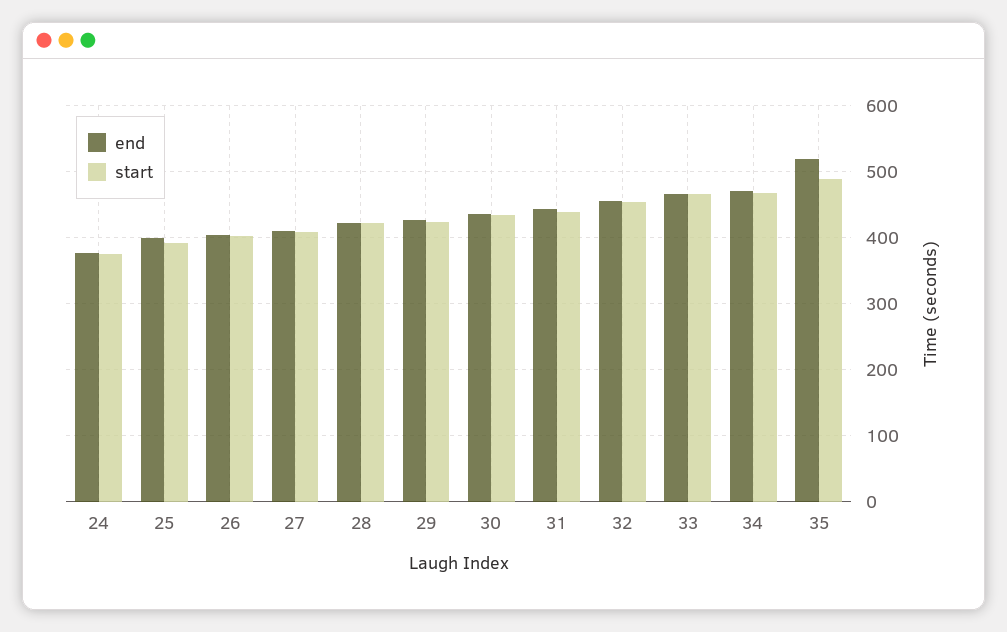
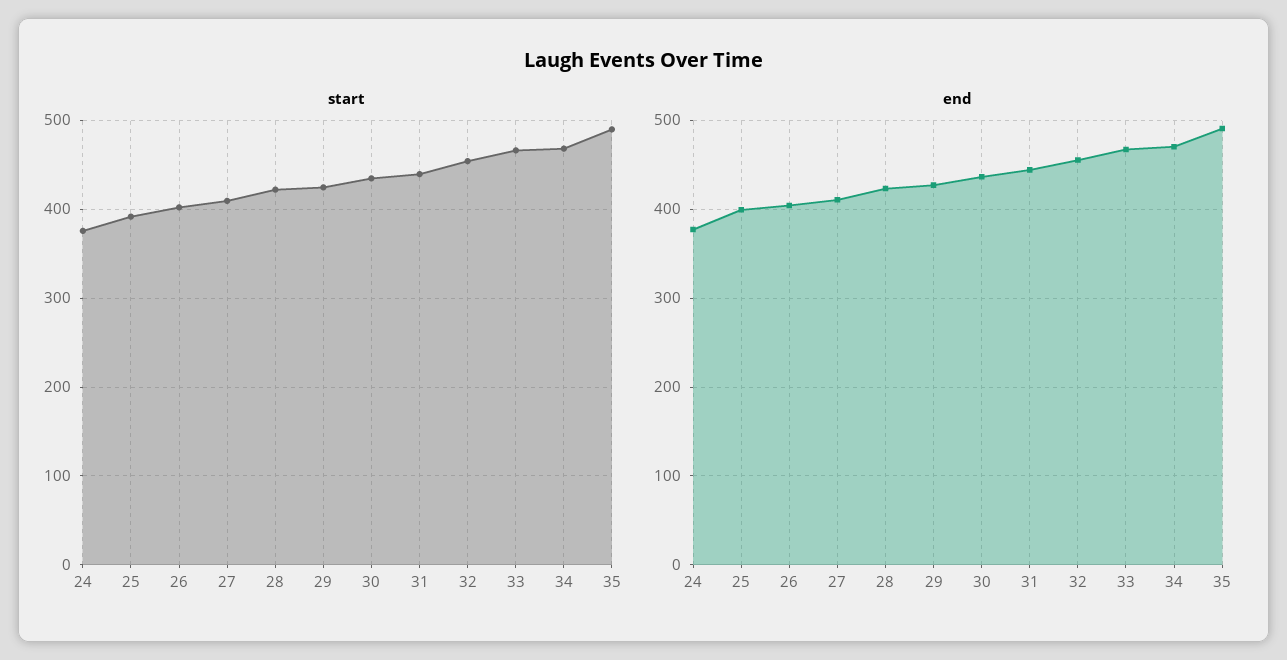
  {
    "end": {
      "24": 380,
      "25": 400,
      "26": 400,
      "27": 410,
      "28": 420,
      "29": 430,
      "30": 440,
      "31": 440,
      "32": 460,
      "33": 470,
      "34": 470,
-     "35": 520
+     "35": 490
    },
    "start": {
      "24": 380,
      "25": 390,
      "26": 400,
      "27": 410,
      "28": 420,
      "29": 420,
      "30": 430,
      "31": 440,
      "32": 450,
      "33": 470,
      "34": 470,
      "35": 490
    }
  }

